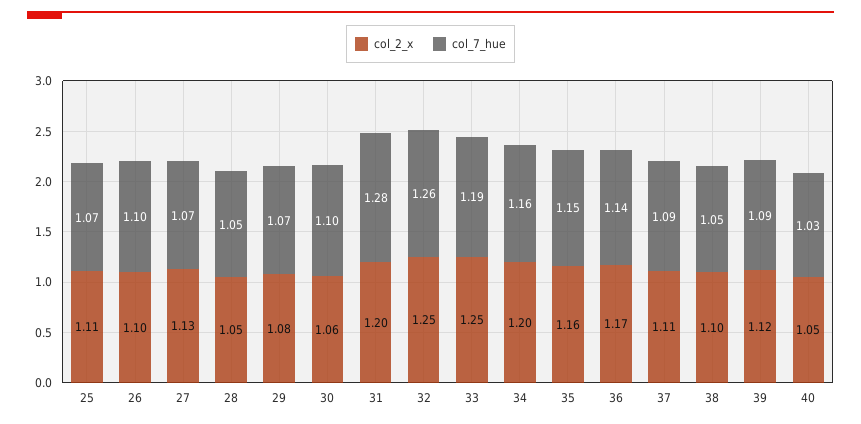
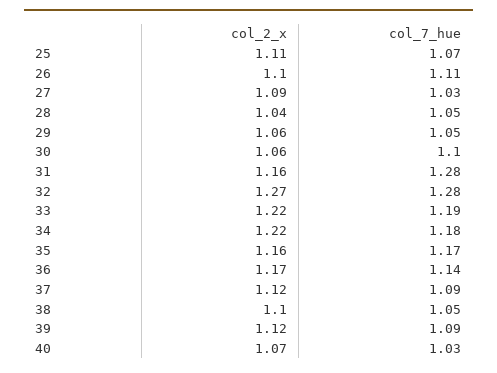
  {
    "col_2_x": {
      "25": 1.11,
      "26": 1.1,
-     "27": 1.13,
+     "27": 1.09,
-     "28": 1.05,
+     "28": 1.04,
-     "29": 1.08,
+     "29": 1.06,
      "30": 1.06,
-     "31": 1.2,
+     "31": 1.16,
-     "32": 1.25,
+     "32": 1.27,
-     "33": 1.25,
+     "33": 1.22,
-     "34": 1.2,
+     "34": 1.22,
      "35": 1.16,
      "36": 1.17,
-     "37": 1.11,
+     "37": 1.12,
      "38": 1.1,
      "39": 1.12,
-     "40": 1.05
+     "40": 1.07
    },
    "col_7_hue": {
      "25": 1.07,
-     "26": 1.1,
+     "26": 1.11,
-     "27": 1.07,
+     "27": 1.03,
      "28": 1.05,
-     "29": 1.07,
+     "29": 1.05,
      "30": 1.1,
      "31": 1.28,
-     "32": 1.26,
+     "32": 1.28,
      "33": 1.19,
-     "34": 1.16,
+     "34": 1.18,
-     "35": 1.15,
+     "35": 1.17,
      "36": 1.14,
      "37": 1.09,
      "38": 1.05,
      "39": 1.09,
      "40": 1.03
    }
  }

